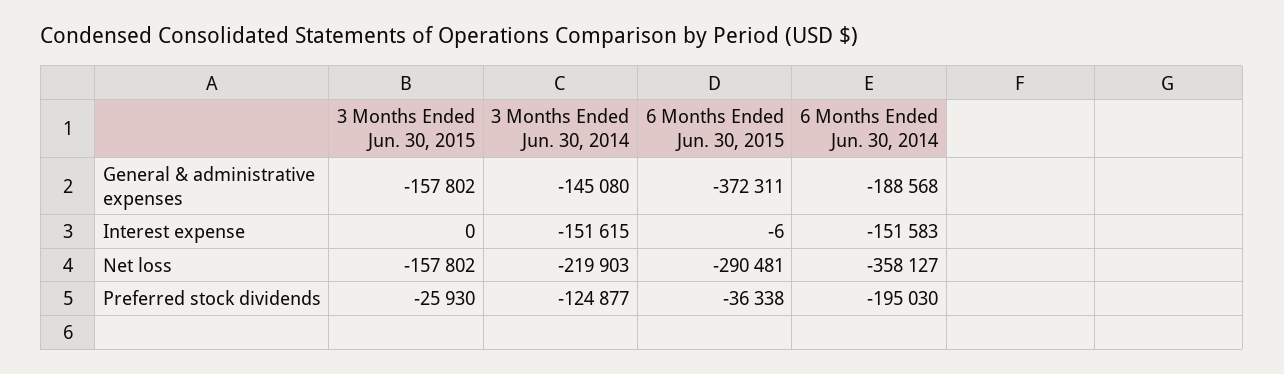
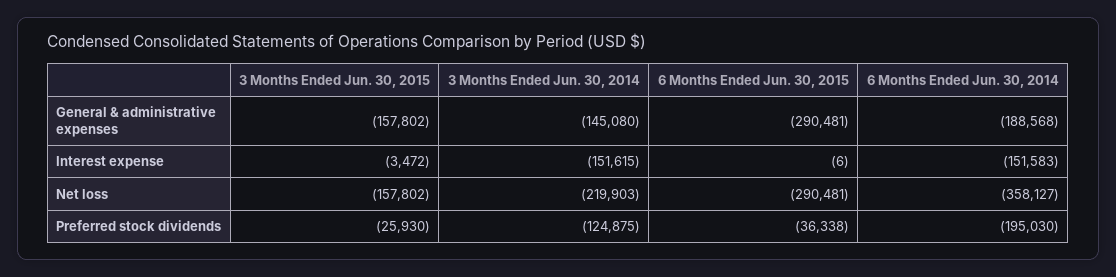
  {
    "3 Months Ended Jun. 30, 2015": {
      "General & administrative expenses": -157802,
-     "Interest expense": 0,
+     "Interest expense": -3472,
      "Net loss": -157802,
      "Preferred stock dividends": -25930
    },
    "3 Months Ended Jun. 30, 2014": {
      "General & administrative expenses": -145080,
      "Interest expense": -151615,
      "Net loss": -219903,
-     "Preferred stock dividends": -124877
+     "Preferred stock dividends": -124875
    },
    "6 Months Ended Jun. 30, 2015": {
-     "General & administrative expenses": -372311,
+     "General & administrative expenses": -290481,
      "Interest expense": -6,
      "Net loss": -290481,
      "Preferred stock dividends": -36338
    },
    "6 Months Ended Jun. 30, 2014": {
      "General & administrative expenses": -188568,
      "Interest expense": -151583,
      "Net loss": -358127,
      "Preferred stock dividends": -195030
    }
  }

